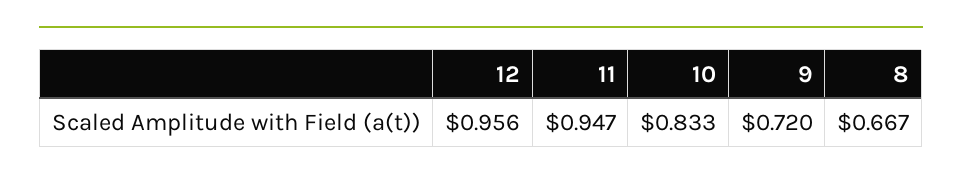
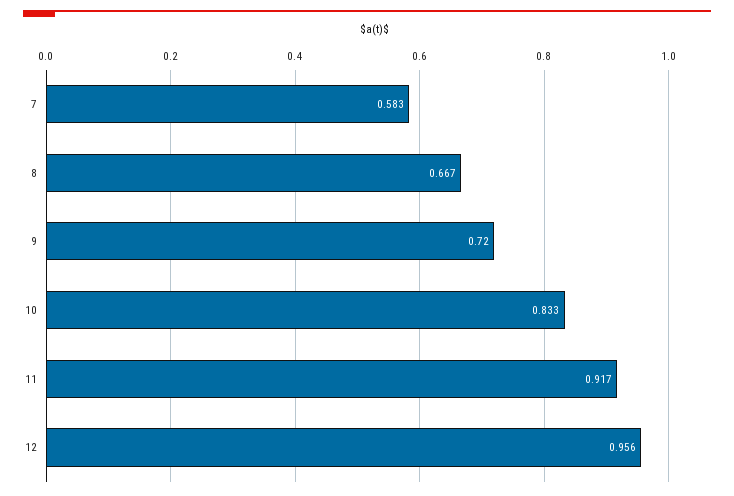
  {
    "12": 0.956,
-   "11": 0.947,
+   "11": 0.917,
    "10": 0.833,
    "9": 0.72,
-   "8": 0.667
+   "8": 0.667,
+   "7": 0.583
  }

